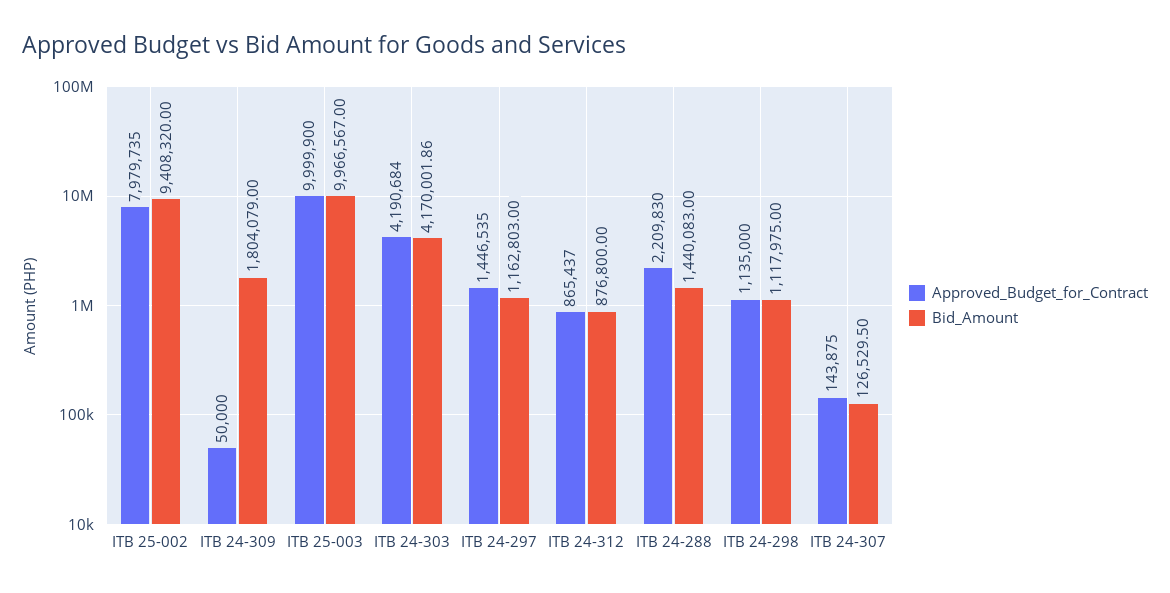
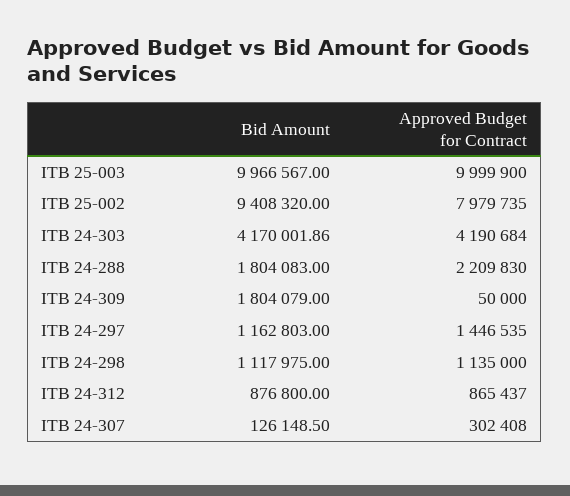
  {
    "Approved_Budget_for_Contract": {
      "ITB 25-002": 7979735,
      "ITB 24-309": 50000,
      "ITB 25-003": 9999900,
      "ITB 24-303": 4190684,
      "ITB 24-297": 1446535,
      "ITB 24-312": 865437,
      "ITB 24-288": 2209830,
      "ITB 24-298": 1135000,
-     "ITB 24-307": 143875
+     "ITB 24-307": 302408
    },
    "Bid_Amount": {
      "ITB 25-002": 9408320,
      "ITB 24-309": 1804079,
      "ITB 25-003": 9966567,
      "ITB 24-303": 4170001.86,
      "ITB 24-297": 1162803,
      "ITB 24-312": 876800,
-     "ITB 24-288": 1440083,
+     "ITB 24-288": 1804083,
      "ITB 24-298": 1117975,
-     "ITB 24-307": 126529.5
+     "ITB 24-307": 126148.5
    }
  }

